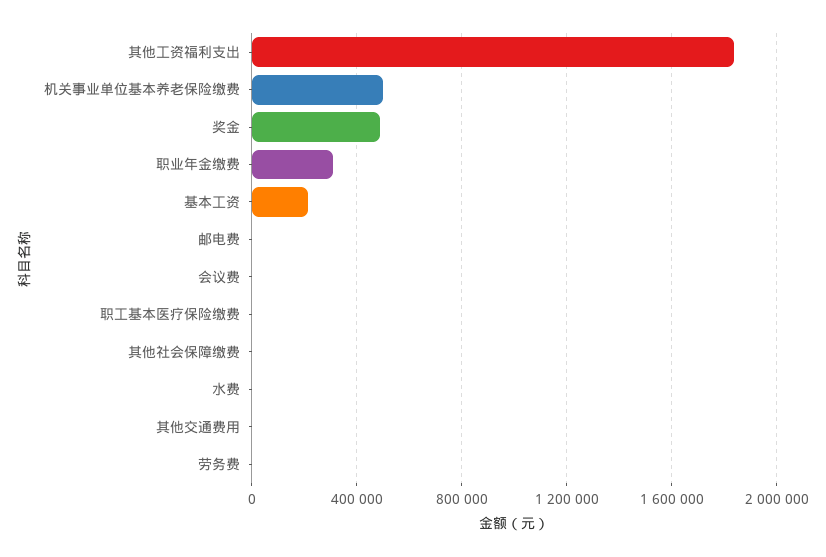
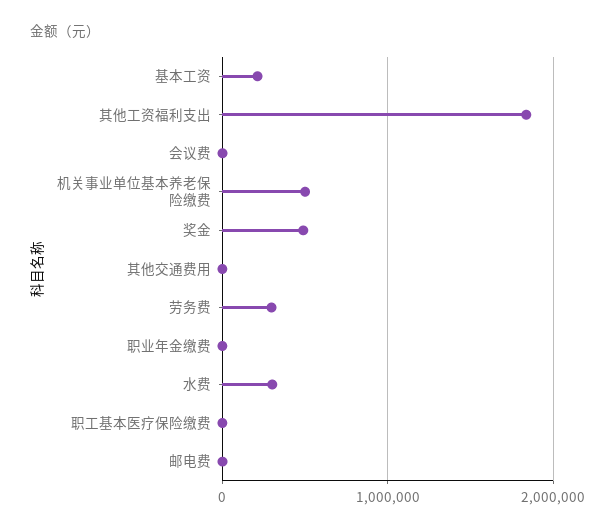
  {
    "其他工资福利支出": 1850000,
    "机关事业单位基本养老保险缴费": 500000,
    "奖金": 500000,
-   "职业年金缴费": 300000,
+   "职业年金缴费": 0,
    "基本工资": 200000,
    "邮电费": 0,
    "会议费": 0,
    "职工基本医疗保险缴费": 0,
-   "其他社会保障缴费": 0,
-   "水费": 0,
+   "水费": 300000,
    "其他交通费用": 0,
-   "劳务费": 0
+   "劳务费": 300000
  }

